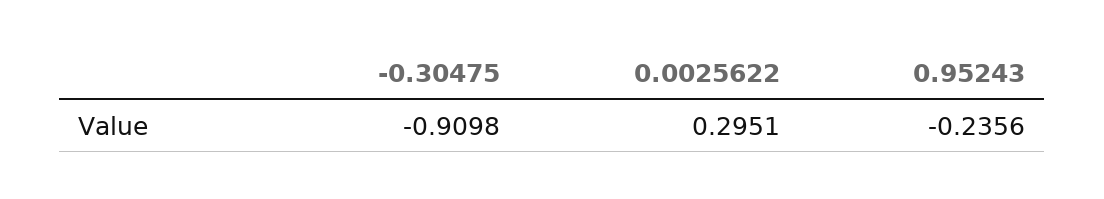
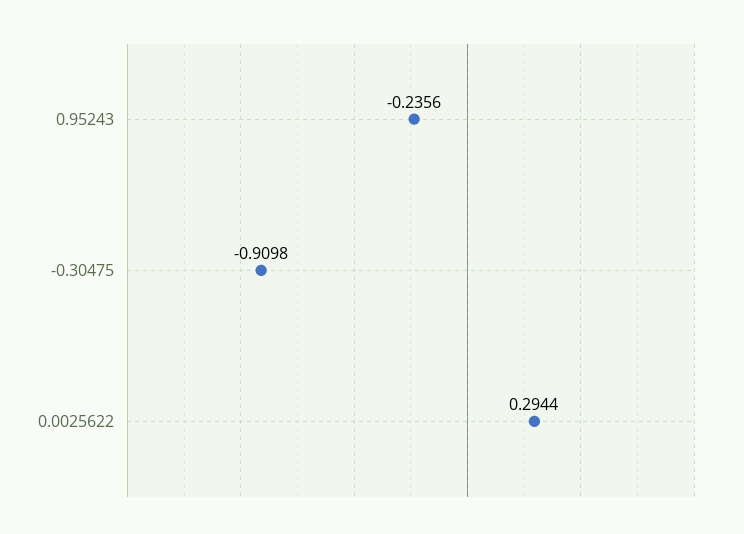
  {
    "-0.30475": -0.9098,
-   "0.0025622": 0.2951,
+   "0.0025622": 0.2944,
    "0.95243": -0.2356
  }

